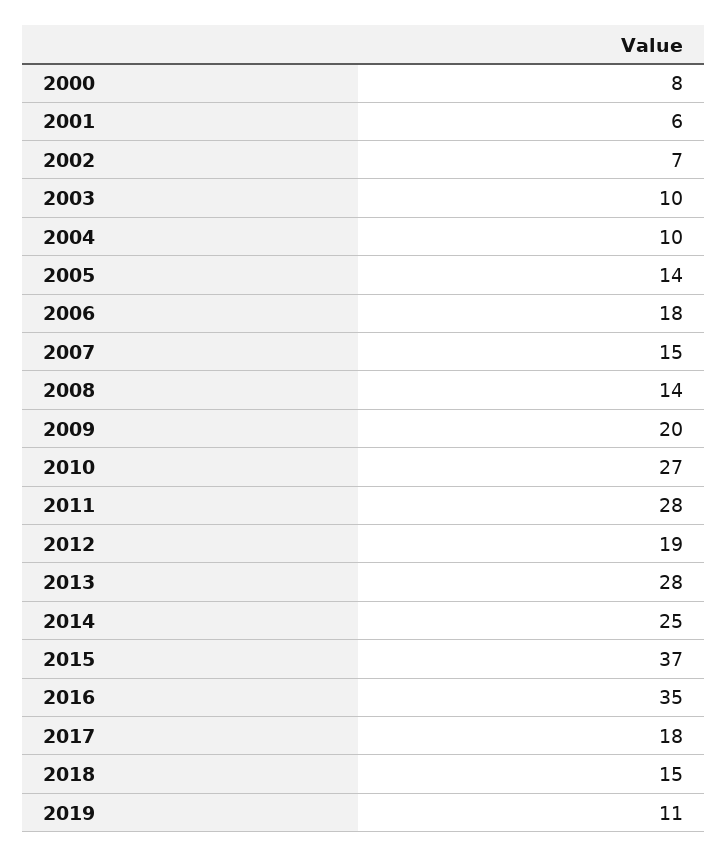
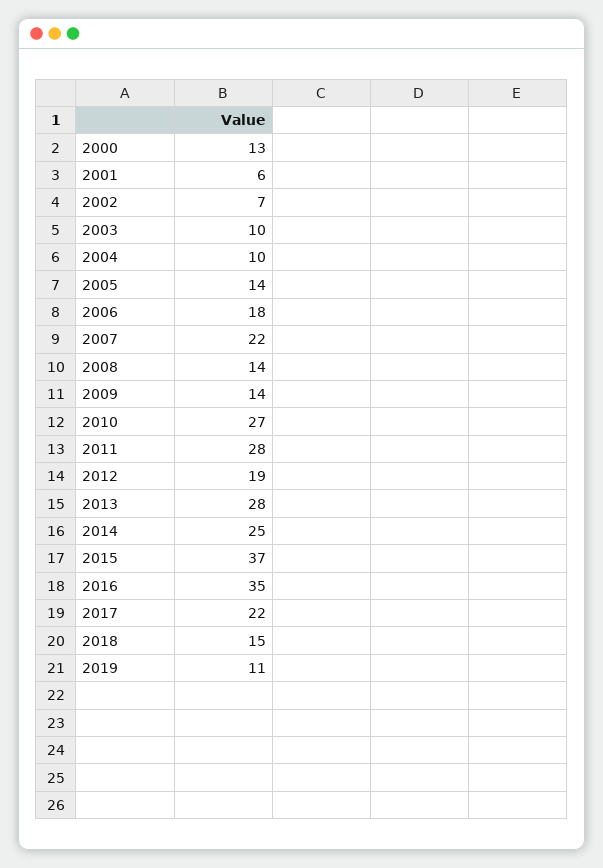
  {
-   "2000": 8,
+   "2000": 13,
    "2001": 6,
    "2002": 7,
    "2003": 10,
    "2004": 10,
    "2005": 14,
    "2006": 18,
-   "2007": 15,
+   "2007": 22,
    "2008": 14,
-   "2009": 20,
+   "2009": 14,
    "2010": 27,
    "2011": 28,
    "2012": 19,
    "2013": 28,
    "2014": 25,
    "2015": 37,
    "2016": 35,
-   "2017": 18,
+   "2017": 22,
    "2018": 15,
    "2019": 11
  }

